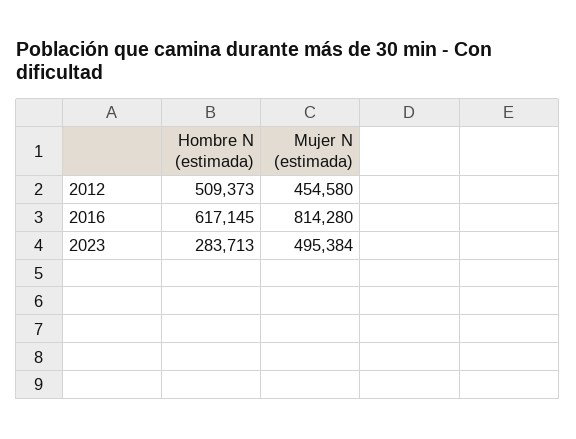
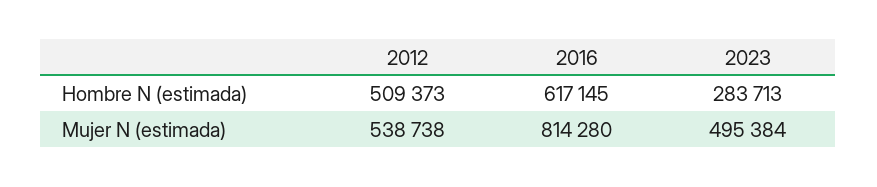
  {
    "Hombre N (estimada)": {
      "2012": 509373,
      "2016": 617145,
      "2023": 283713
    },
    "Mujer N (estimada)": {
-     "2012": 454580,
+     "2012": 538738,
      "2016": 814280,
      "2023": 495384
    }
  }

